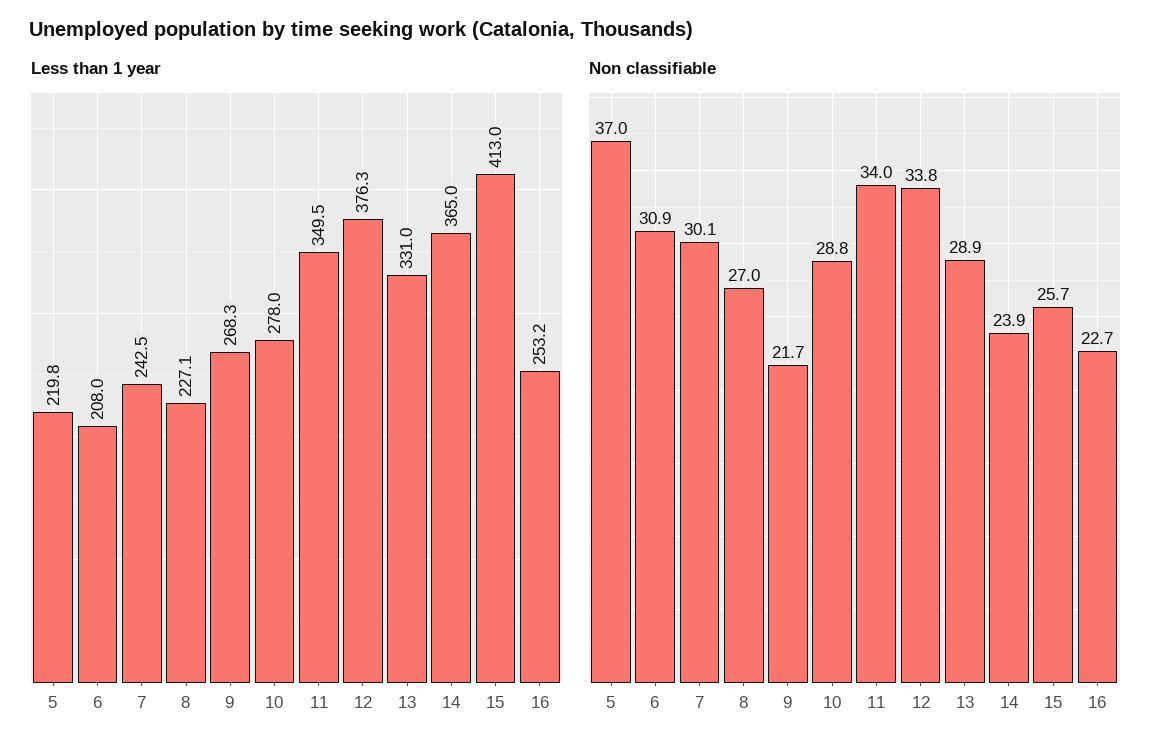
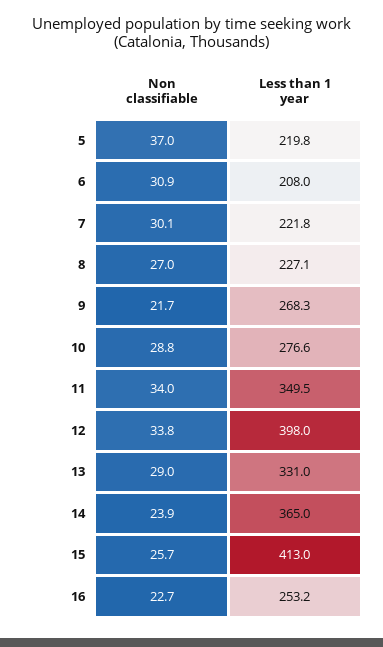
  {
    "Less than 1 year": {
      "5": 219.8,
      "6": 208,
-     "7": 242.5,
+     "7": 221.8,
      "8": 227.1,
      "9": 268.3,
-     "10": 278,
+     "10": 276.6,
      "11": 349.5,
-     "12": 376.3,
+     "12": 398,
      "13": 331,
      "14": 365,
      "15": 413,
      "16": 253.2
    },
    "Non classifiable": {
      "5": 37,
      "6": 30.9,
      "7": 30.1,
      "8": 27,
      "9": 21.7,
      "10": 28.8,
      "11": 34,
      "12": 33.8,
-     "13": 28.9,
+     "13": 29,
      "14": 23.9,
      "15": 25.7,
      "16": 22.7
    }
  }

